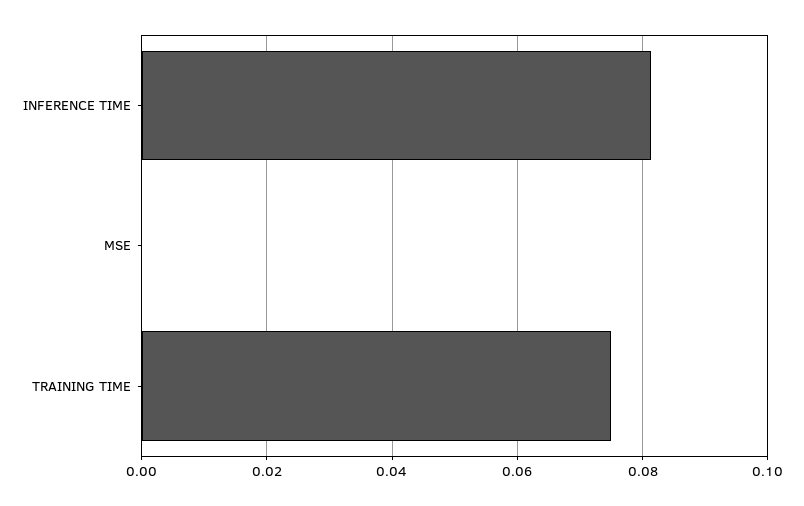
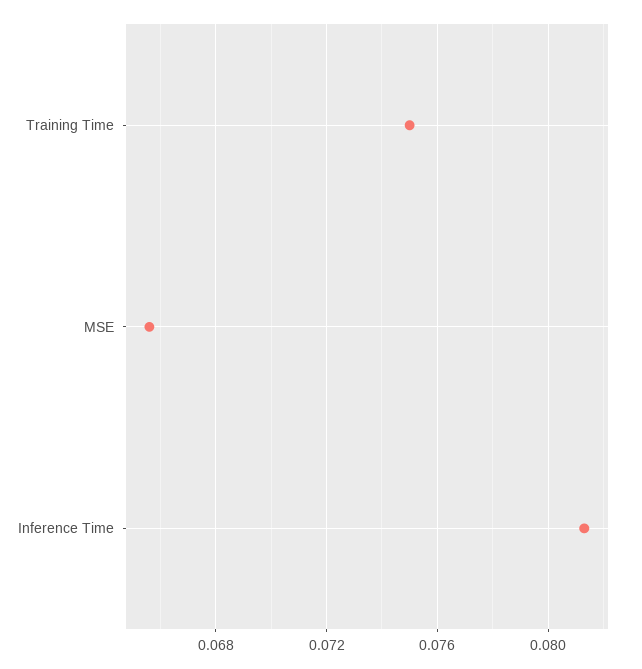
  {
    "INFERENCE TIME": 0.0815,
-   "MSE": 0,
+   "MSE": 0.0655,
    "TRAINING TIME": 0.075
  }

